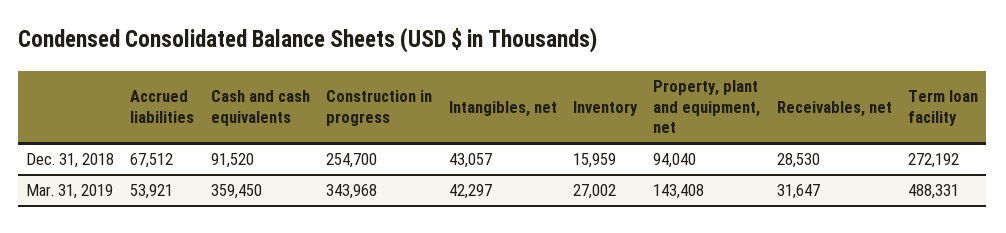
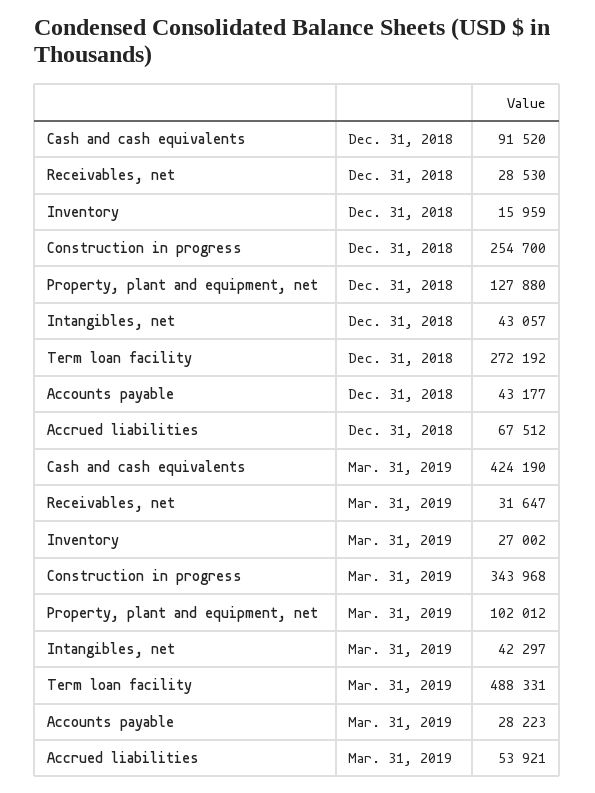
  {
    "Accrued liabilities": {
      "Dec. 31, 2018": 67512,
      "Mar. 31, 2019": 53921
    },
    "Cash and cash equivalents": {
      "Dec. 31, 2018": 91520,
-     "Mar. 31, 2019": 359450
+     "Mar. 31, 2019": 424190
    },
    "Construction in progress": {
      "Dec. 31, 2018": 254700,
      "Mar. 31, 2019": 343968
    },
    "Intangibles, net": {
      "Dec. 31, 2018": 43057,
      "Mar. 31, 2019": 42297
    },
    "Inventory": {
      "Dec. 31, 2018": 15959,
      "Mar. 31, 2019": 27002
    },
    "Property, plant and equipment, net": {
-     "Dec. 31, 2018": 94040,
+     "Dec. 31, 2018": 127880,
-     "Mar. 31, 2019": 143408
+     "Mar. 31, 2019": 102012
    },
    "Receivables, net": {
      "Dec. 31, 2018": 28530,
      "Mar. 31, 2019": 31647
    },
    "Term loan facility": {
      "Dec. 31, 2018": 272192,
      "Mar. 31, 2019": 488331
-   }
+   },
+   "Accounts payable": {
+     "Dec. 31, 2018": 43177,
+     "Mar. 31, 2019": 28223
+   }
  }

